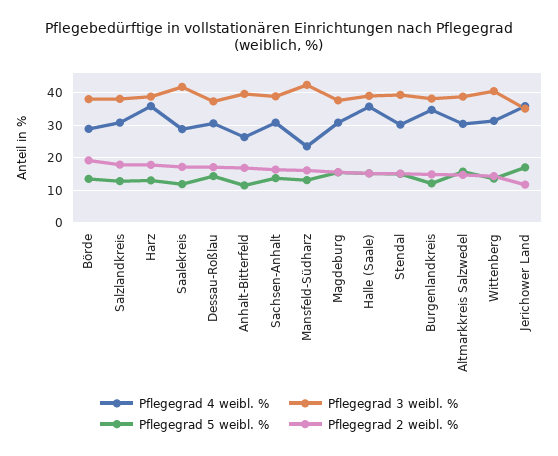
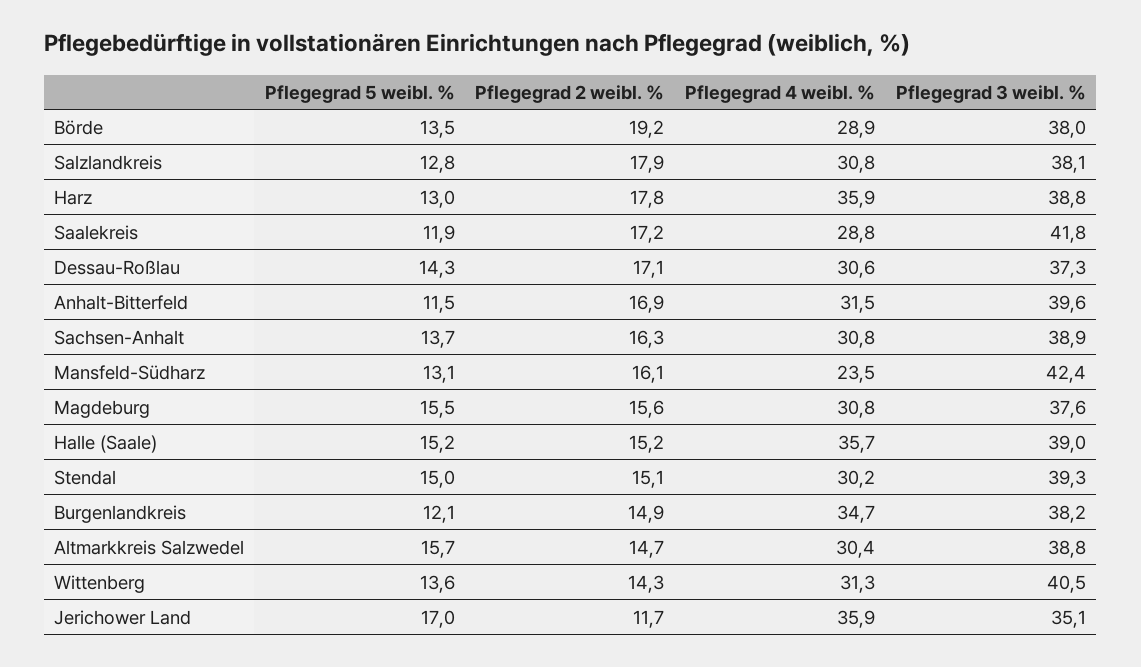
  {
    "Pflegegrad 4 weibl. %": {
      "Börde": 28.9,
      "Salzlandkreis": 30.8,
      "Harz": 35.9,
      "Saalekreis": 28.8,
      "Dessau-Roßlau": 30.6,
-     "Anhalt-Bitterfeld": 26,
+     "Anhalt-Bitterfeld": 31.5,
      "Sachsen-Anhalt": 30.8,
      "Mansfeld-Südharz": 23.5,
      "Magdeburg": 30.8,
      "Halle (Saale)": 35.7,
      "Stendal": 30.2,
      "Burgenlandkreis": 34.7,
      "Altmarkkreis Salzwedel": 30.4,
      "Wittenberg": 31.3,
      "Jerichower Land": 35.9
    },
    "Pflegegrad 3 weibl. %": {
      "Börde": 38,
      "Salzlandkreis": 38.1,
      "Harz": 38.8,
      "Saalekreis": 41.8,
      "Dessau-Roßlau": 37.3,
      "Anhalt-Bitterfeld": 39.6,
      "Sachsen-Anhalt": 38.9,
      "Mansfeld-Südharz": 42.4,
      "Magdeburg": 37.6,
      "Halle (Saale)": 39,
      "Stendal": 39.3,
      "Burgenlandkreis": 38.2,
      "Altmarkkreis Salzwedel": 38.8,
      "Wittenberg": 40.5,
      "Jerichower Land": 35.1
    },
    "Pflegegrad 5 weibl. %": {
      "Börde": 13.5,
      "Salzlandkreis": 12.8,
      "Harz": 13,
      "Saalekreis": 11.9,
      "Dessau-Roßlau": 14.3,
      "Anhalt-Bitterfeld": 11.5,
      "Sachsen-Anhalt": 13.7,
      "Mansfeld-Südharz": 13.1,
      "Magdeburg": 15.5,
      "Halle (Saale)": 15.2,
      "Stendal": 15,
      "Burgenlandkreis": 12.1,
      "Altmarkkreis Salzwedel": 15.7,
      "Wittenberg": 13.6,
      "Jerichower Land": 17
    },
    "Pflegegrad 2 weibl. %": {
      "Börde": 19.2,
      "Salzlandkreis": 17.9,
      "Harz": 17.8,
      "Saalekreis": 17.2,
      "Dessau-Roßlau": 17.1,
      "Anhalt-Bitterfeld": 16.9,
      "Sachsen-Anhalt": 16.3,
      "Mansfeld-Südharz": 16.1,
      "Magdeburg": 15.6,
      "Halle (Saale)": 15.2,
      "Stendal": 15.1,
      "Burgenlandkreis": 14.9,
      "Altmarkkreis Salzwedel": 14.7,
      "Wittenberg": 14.3,
      "Jerichower Land": 11.7
    }
  }

